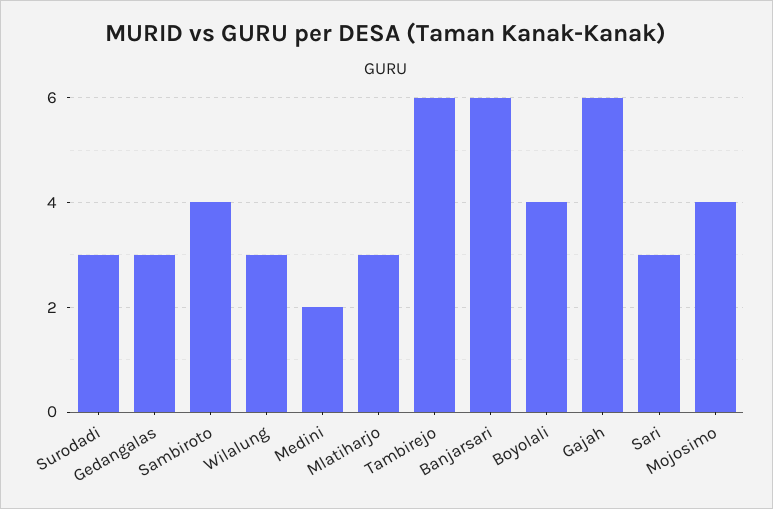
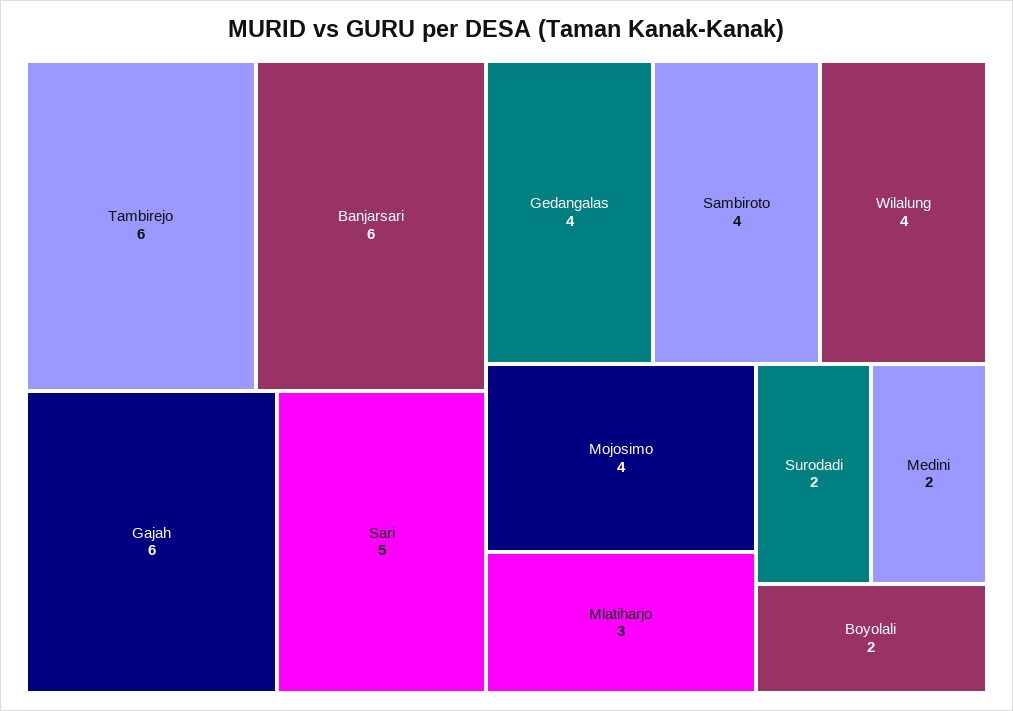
  {
-   "Surodadi": 3,
+   "Surodadi": 2,
-   "Gedangalas": 3,
+   "Gedangalas": 4,
    "Sambiroto": 4,
-   "Wilalung": 3,
+   "Wilalung": 4,
    "Medini": 2,
    "Mlatiharjo": 3,
    "Tambirejo": 6,
    "Banjarsari": 6,
-   "Boyolali": 4,
+   "Boyolali": 2,
    "Gajah": 6,
-   "Sari": 3,
+   "Sari": 5,
    "Mojosimo": 4
  }

